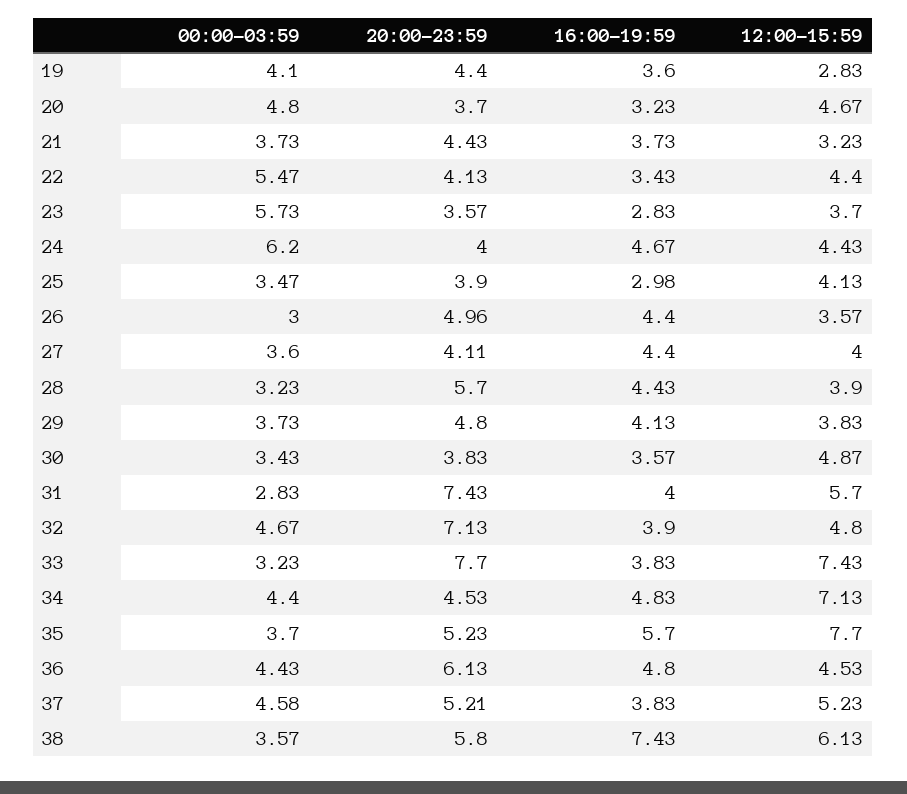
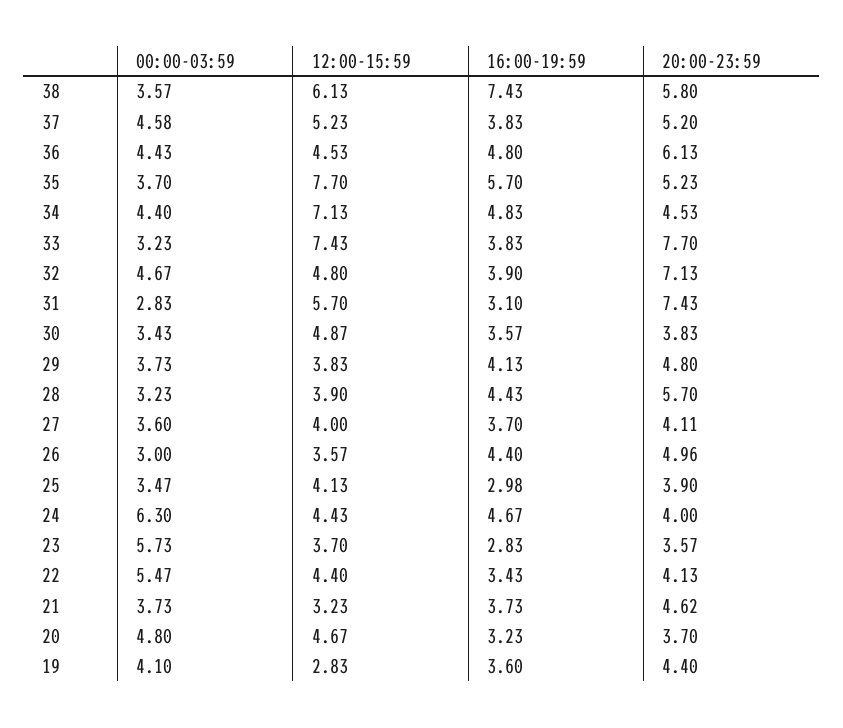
  {
    "00:00-03:59": {
      "19": 4.1,
      "20": 4.8,
      "21": 3.73,
      "22": 5.47,
      "23": 5.73,
-     "24": 6.2,
+     "24": 6.3,
      "25": 3.47,
      "26": 3,
      "27": 3.6,
      "28": 3.23,
      "29": 3.73,
      "30": 3.43,
      "31": 2.83,
      "32": 4.67,
      "33": 3.23,
      "34": 4.4,
      "35": 3.7,
      "36": 4.43,
      "37": 4.58,
      "38": 3.57
    },
    "20:00-23:59": {
      "19": 4.4,
      "20": 3.7,
-     "21": 4.43,
+     "21": 4.62,
      "22": 4.13,
      "23": 3.57,
      "24": 4,
      "25": 3.9,
      "26": 4.96,
      "27": 4.11,
      "28": 5.7,
      "29": 4.8,
      "30": 3.83,
      "31": 7.43,
      "32": 7.13,
      "33": 7.7,
      "34": 4.53,
      "35": 5.23,
      "36": 6.13,
-     "37": 5.21,
+     "37": 5.2,
      "38": 5.8
    },
    "16:00-19:59": {
      "19": 3.6,
      "20": 3.23,
      "21": 3.73,
      "22": 3.43,
      "23": 2.83,
      "24": 4.67,
      "25": 2.98,
      "26": 4.4,
-     "27": 4.4,
+     "27": 3.7,
      "28": 4.43,
      "29": 4.13,
      "30": 3.57,
-     "31": 4,
+     "31": 3.1,
      "32": 3.9,
      "33": 3.83,
      "34": 4.83,
      "35": 5.7,
      "36": 4.8,
      "37": 3.83,
      "38": 7.43
    },
    "12:00-15:59": {
      "19": 2.83,
      "20": 4.67,
      "21": 3.23,
      "22": 4.4,
      "23": 3.7,
      "24": 4.43,
      "25": 4.13,
      "26": 3.57,
      "27": 4,
      "28": 3.9,
      "29": 3.83,
      "30": 4.87,
      "31": 5.7,
      "32": 4.8,
      "33": 7.43,
      "34": 7.13,
      "35": 7.7,
      "36": 4.53,
      "37": 5.23,
      "38": 6.13
    }
  }

